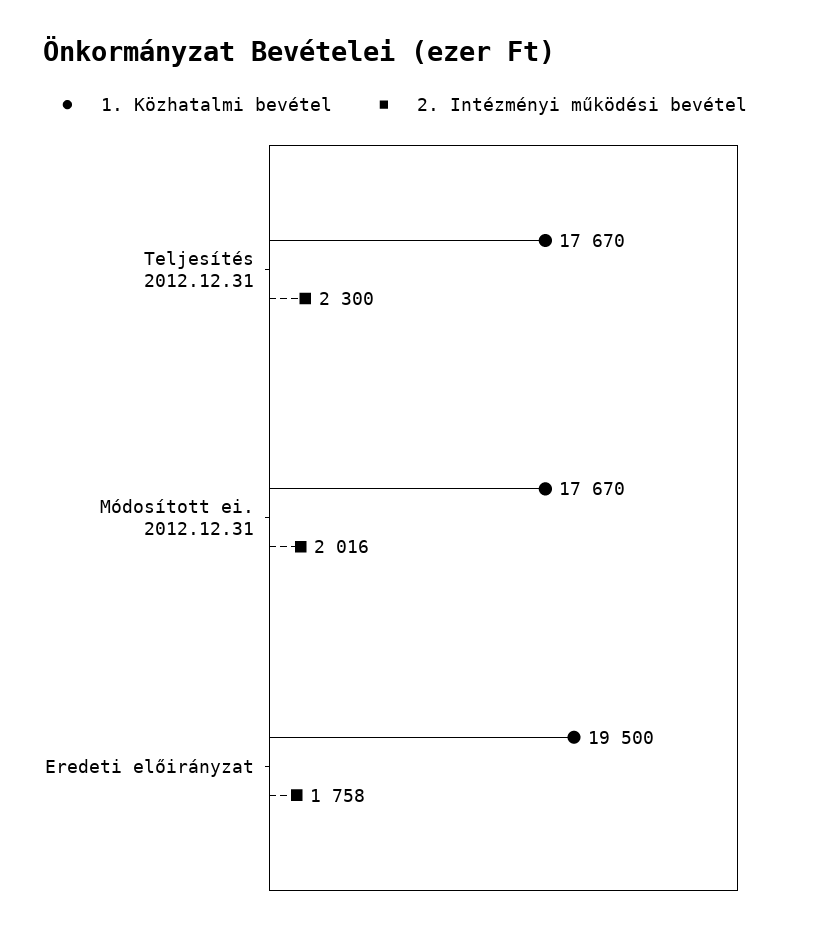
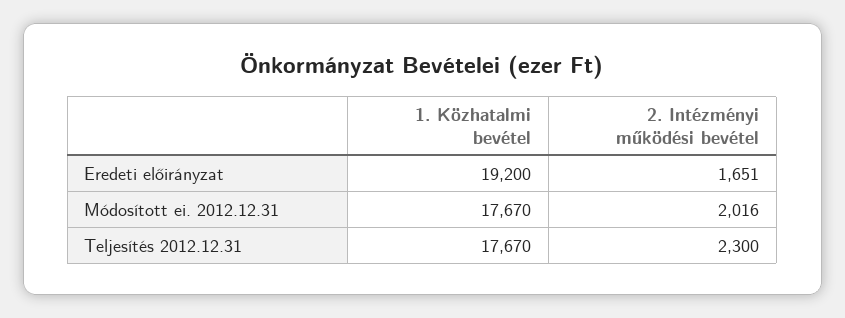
  {
    "1. Közhatalmi bevétel": {
      "Teljesítés 2012.12.31": 17670,
      "Módosított ei. 2012.12.31": 17670,
-     "Eredeti előirányzat": 19500
+     "Eredeti előirányzat": 19200
    },
    "2. Intézményi működési bevétel": {
      "Teljesítés 2012.12.31": 2300,
      "Módosított ei. 2012.12.31": 2016,
-     "Eredeti előirányzat": 1758
+     "Eredeti előirányzat": 1651
    }
  }

